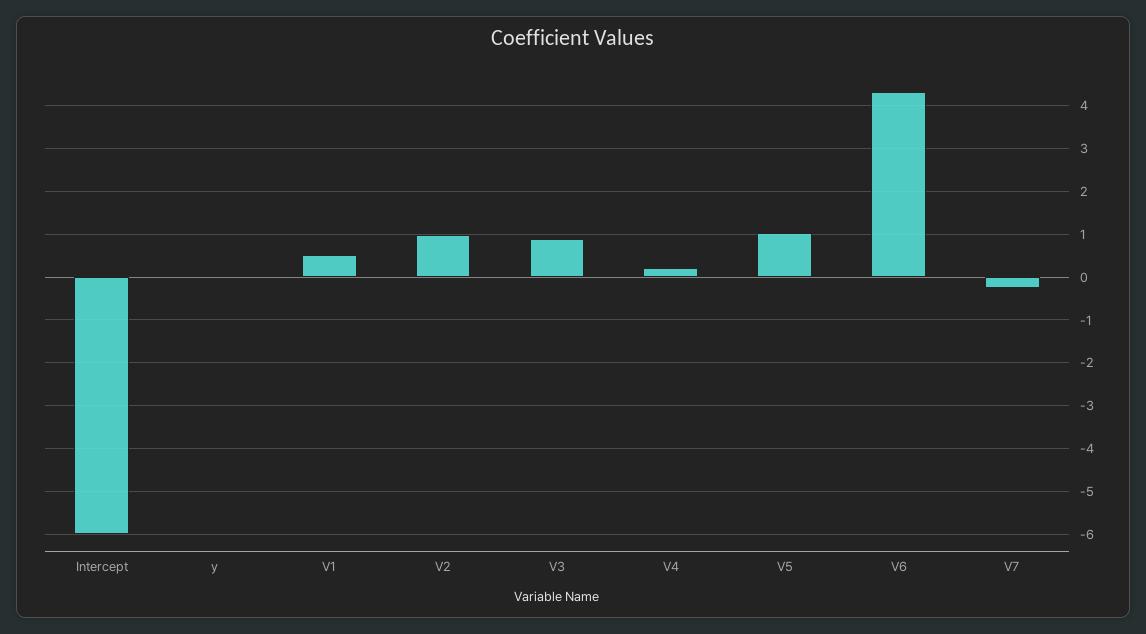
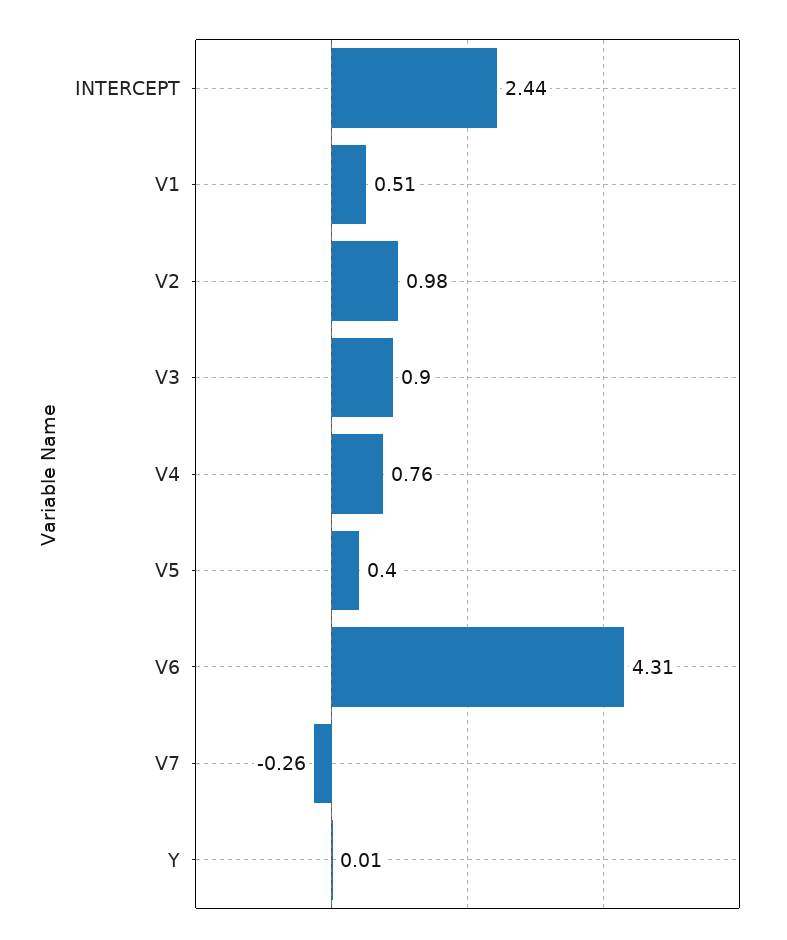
  {
-   "Intercept": -6,
+   "Intercept": 2.44,
    "y": 0.01,
    "V1": 0.51,
    "V2": 0.98,
    "V3": 0.9,
-   "V4": 0.2,
+   "V4": 0.76,
-   "V5": 1,
+   "V5": 0.4,
    "V6": 4.31,
    "V7": -0.26
  }

